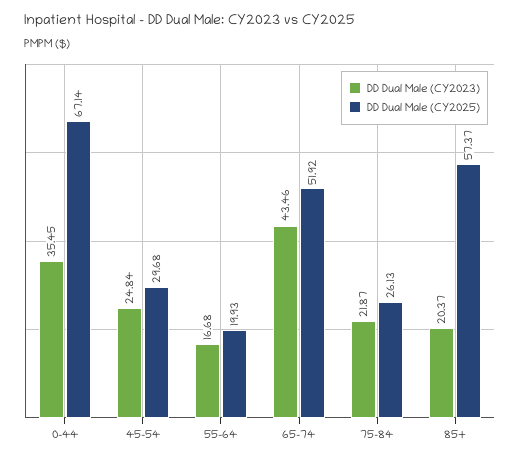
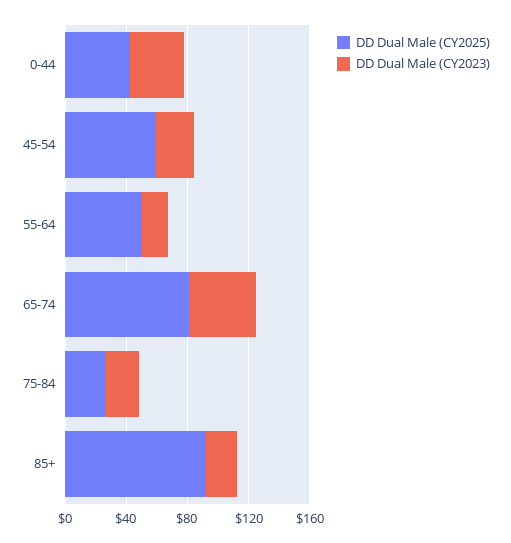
  {
    "DD Dual Male (CY2023)": {
      "0-44": 35.45,
      "45-54": 24.84,
      "55-64": 16.68,
      "65-74": 43.46,
      "75-84": 21.87,
      "85+": 20.37
    },
    "DD Dual Male (CY2025)": {
-     "0-44": 67.14,
+     "0-44": 40,
-     "45-54": 29.68,
+     "45-54": 60,
-     "55-64": 19.93,
+     "55-64": 50,
-     "65-74": 51.92,
+     "65-74": 80,
      "75-84": 26.13,
-     "85+": 57.37
+     "85+": 90
    }
  }

